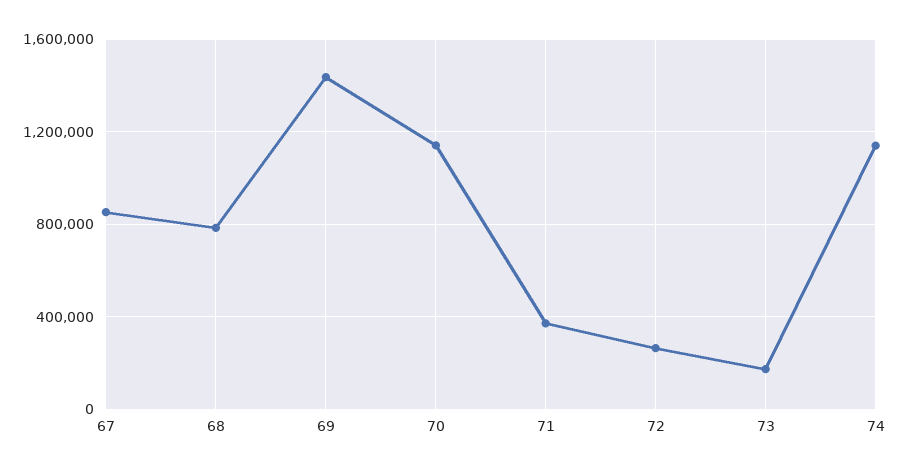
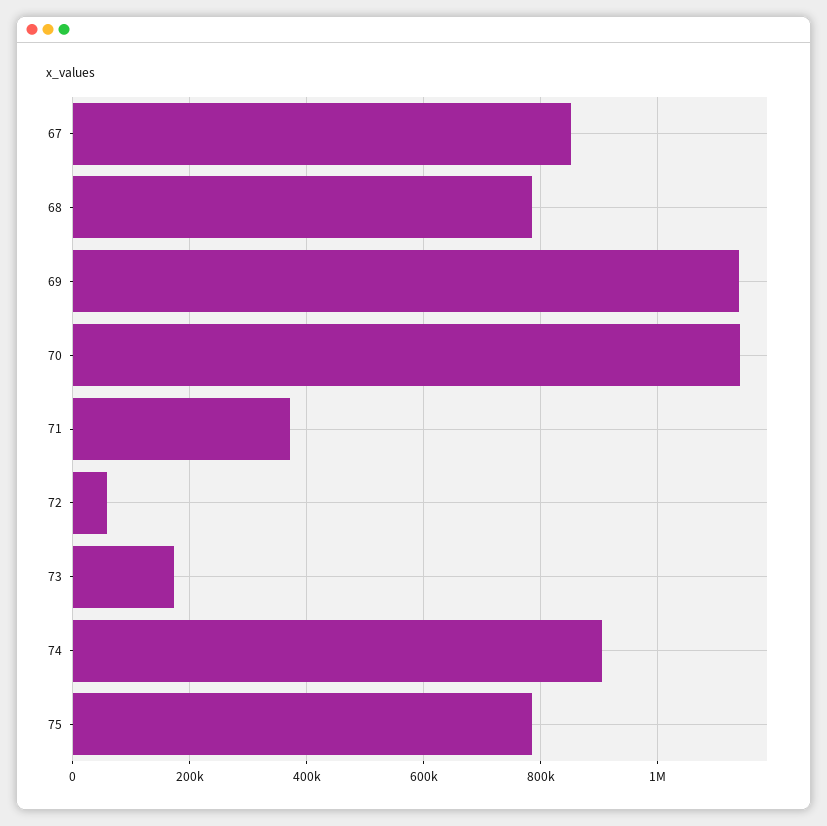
  {
    "67": 860000,
    "68": 780000,
-   "69": 1450000,
+   "69": 1140000,
    "70": 1140000,
    "71": 380000,
-   "72": 250000,
+   "72": 60000,
    "73": 180000,
-   "74": 1150000
+   "74": 900000,
+   "75": 780000
  }

